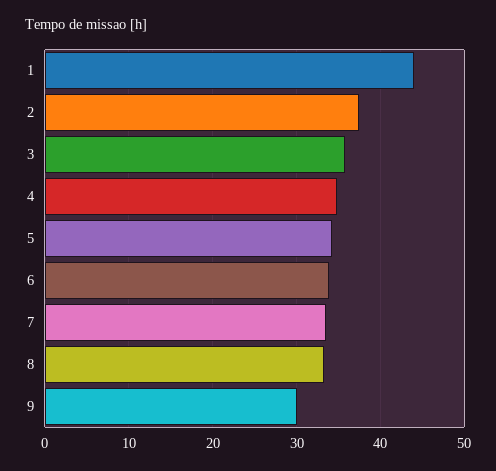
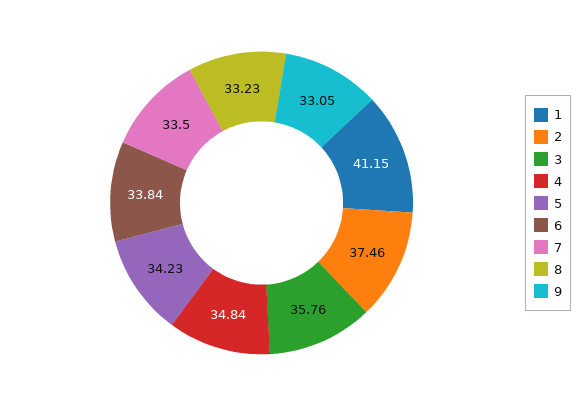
  {
-   "1": 44,
+   "1": 41.15,
    "2": 37.46,
    "3": 35.76,
    "4": 34.84,
    "5": 34.23,
    "6": 33.84,
    "7": 33.5,
    "8": 33.23,
-   "9": 30
+   "9": 33.05
  }

